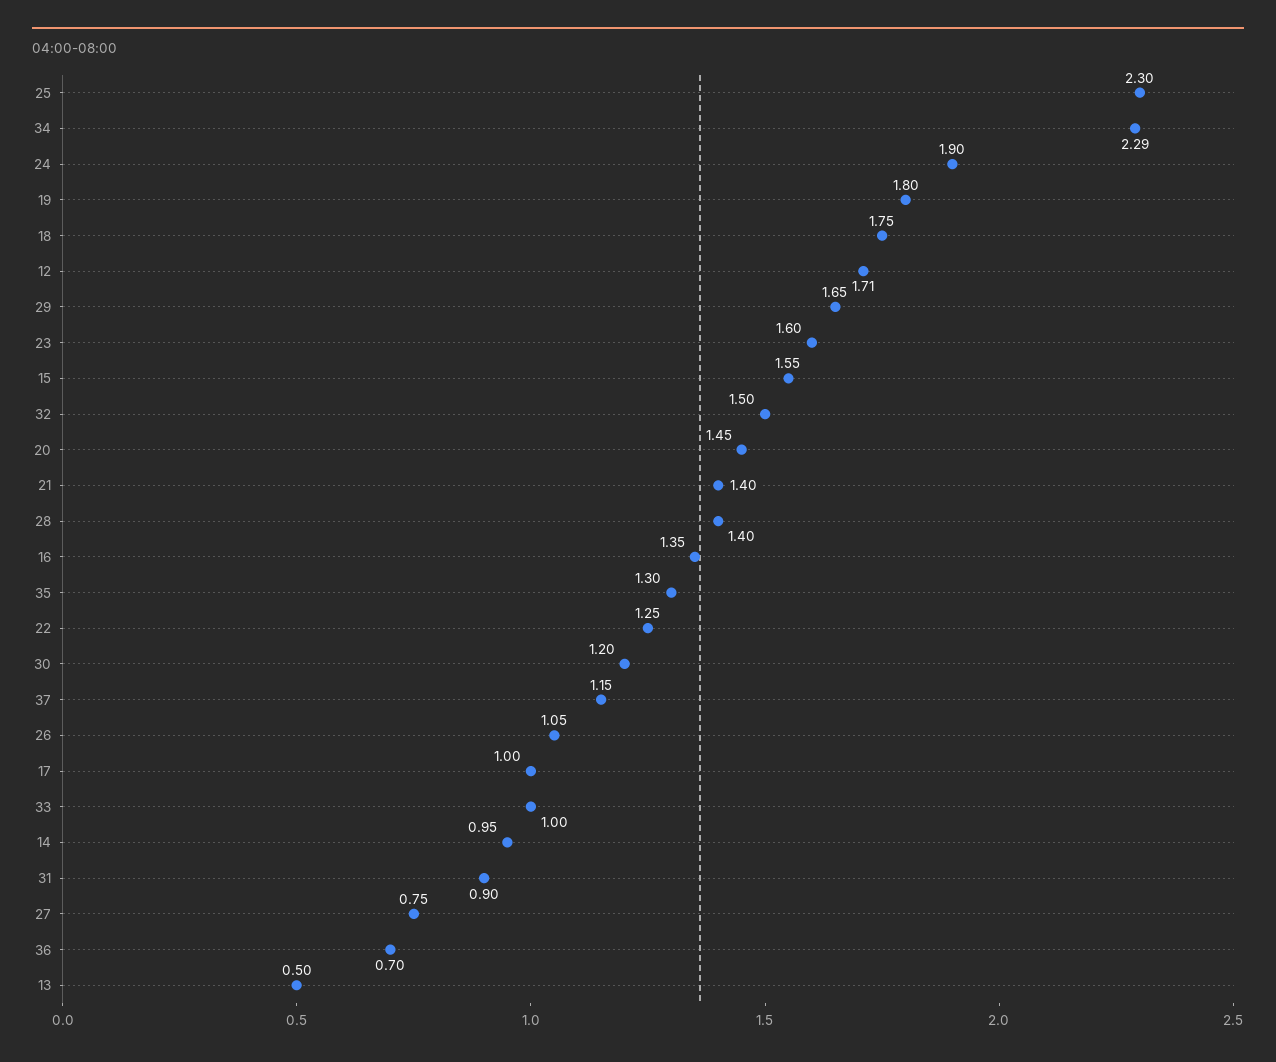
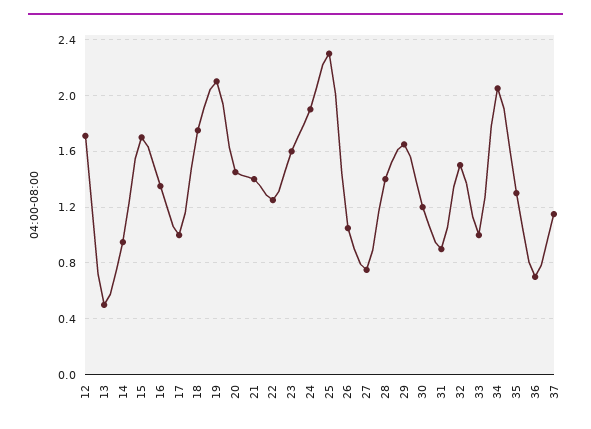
  {
    "25": 2.3,
-   "34": 2.29,
+   "34": 2.05,
    "24": 1.9,
-   "19": 1.8,
+   "19": 2.1,
    "18": 1.75,
    "12": 1.71,
    "29": 1.65,
    "23": 1.6,
-   "15": 1.55,
+   "15": 1.7,
    "32": 1.5,
    "20": 1.45,
    "21": 1.4,
    "28": 1.4,
    "16": 1.35,
    "35": 1.3,
    "22": 1.25,
    "30": 1.2,
    "37": 1.15,
    "26": 1.05,
    "17": 1,
    "33": 1,
    "14": 0.95,
    "31": 0.9,
    "27": 0.75,
    "36": 0.7,
    "13": 0.5
  }

